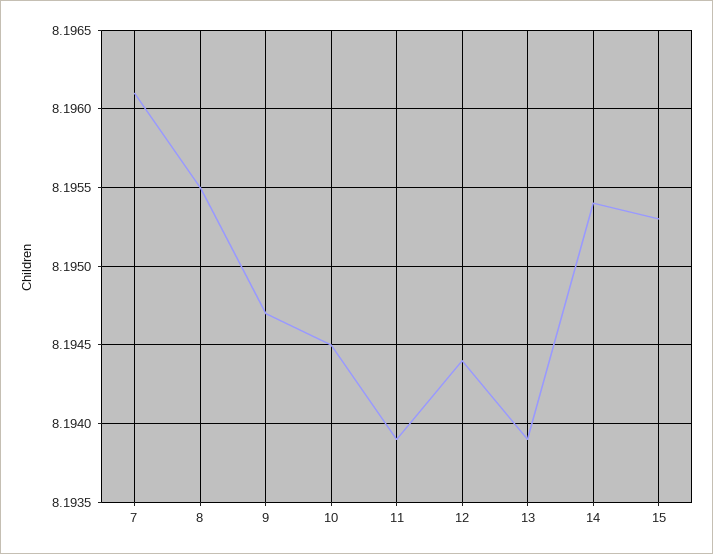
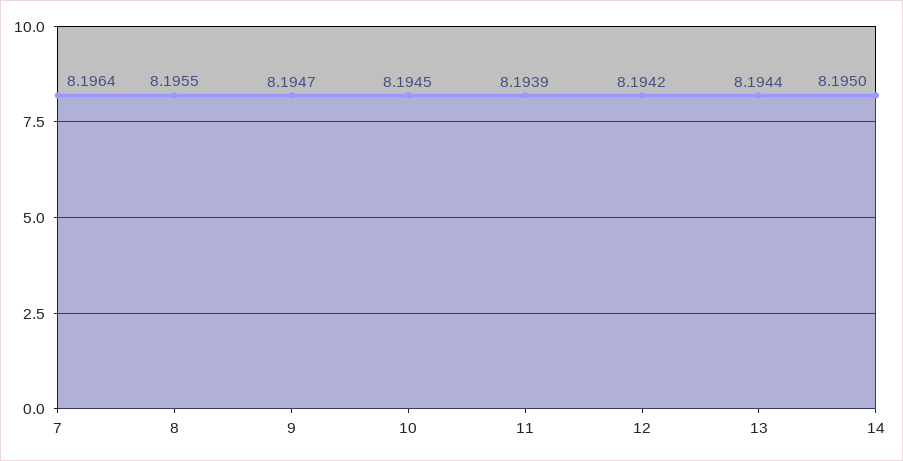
  {
-   "7": 8.1961,
+   "7": 8.1964,
    "8": 8.1955,
    "9": 8.1947,
    "10": 8.1945,
    "11": 8.1939,
-   "12": 8.1944,
+   "12": 8.1942,
-   "13": 8.1939,
+   "13": 8.1944,
-   "14": 8.1954,
+   "14": 8.195
-   "15": 8.1953
  }

